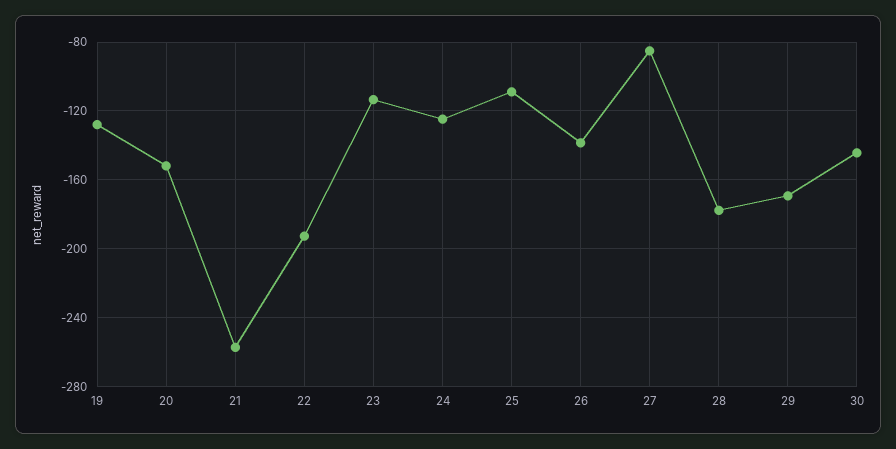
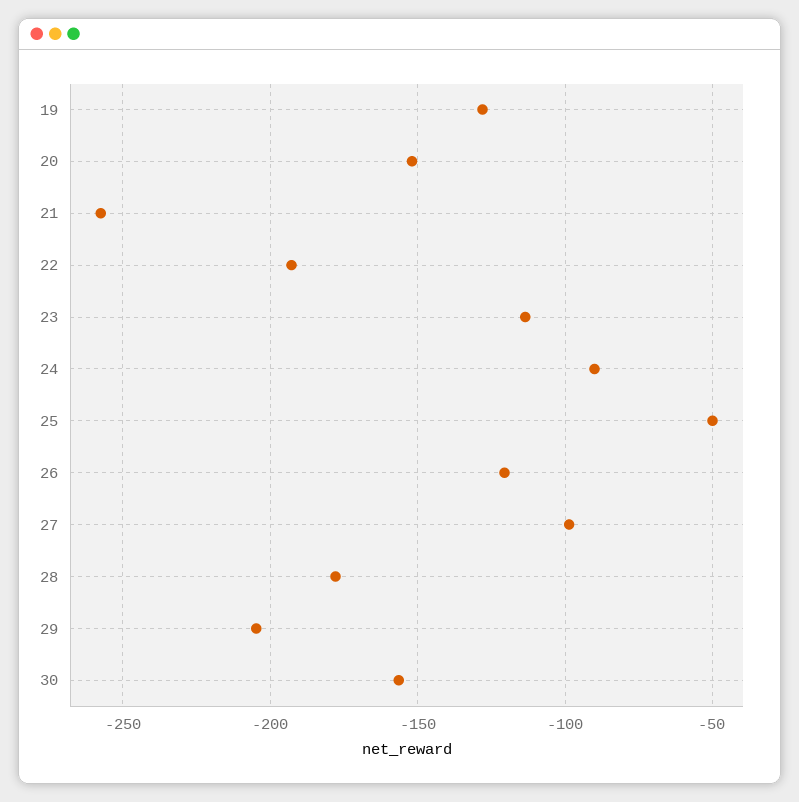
  {
    "19": -130,
    "20": -150,
    "21": -255,
    "22": -195,
    "23": -115,
-   "24": -125,
+   "24": -90,
-   "25": -110,
+   "25": -50,
-   "26": -140,
+   "26": -120,
-   "27": -85,
+   "27": -100,
    "28": -180,
-   "29": -170,
+   "29": -205,
-   "30": -145
+   "30": -155
  }

